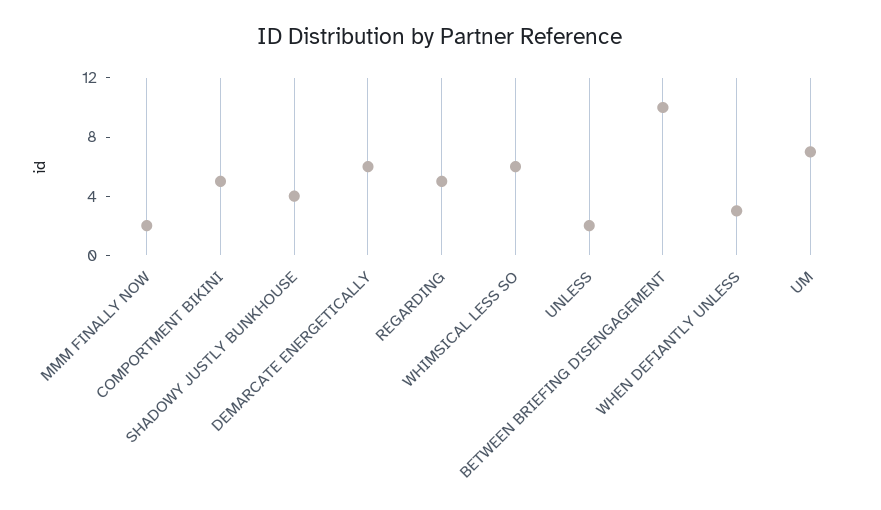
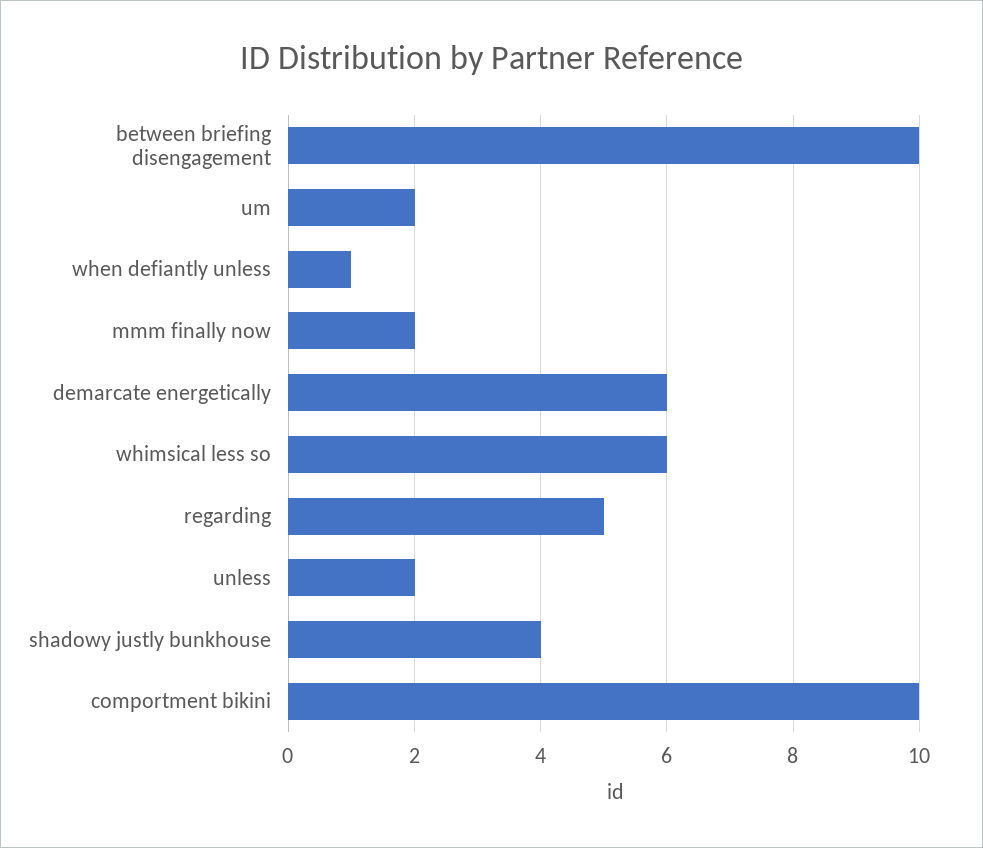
  {
    "MMM FINALLY NOW": 2,
-   "COMPORTMENT BIKINI": 5,
+   "COMPORTMENT BIKINI": 10,
    "SHADOWY JUSTLY BUNKHOUSE": 4,
    "DEMARCATE ENERGETICALLY": 6,
    "REGARDING": 5,
    "WHIMSICAL LESS SO": 6,
    "UNLESS": 2,
    "BETWEEN BRIEFING DISENGAGEMENT": 10,
-   "WHEN DEFIANTLY UNLESS": 3,
+   "WHEN DEFIANTLY UNLESS": 1,
-   "UM": 7
+   "UM": 2
  }

